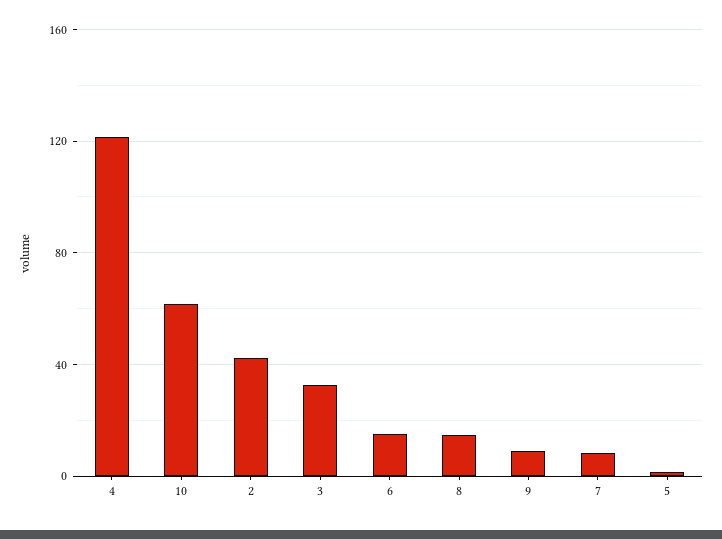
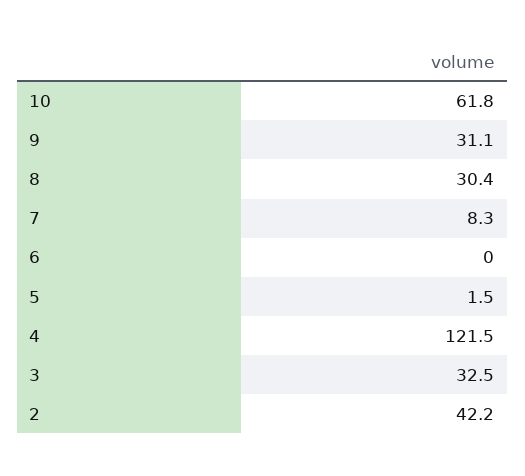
  {
    "4": 121.5,
    "10": 61.8,
    "2": 42.2,
    "3": 32.5,
-   "6": 15,
+   "6": 0,
-   "8": 15,
+   "8": 30.4,
-   "9": 10,
+   "9": 31.1,
    "7": 8.3,
    "5": 1.5
  }

